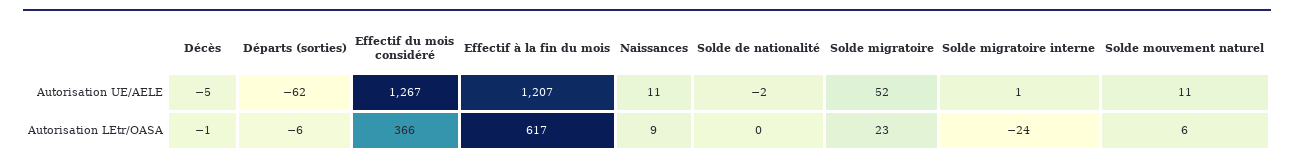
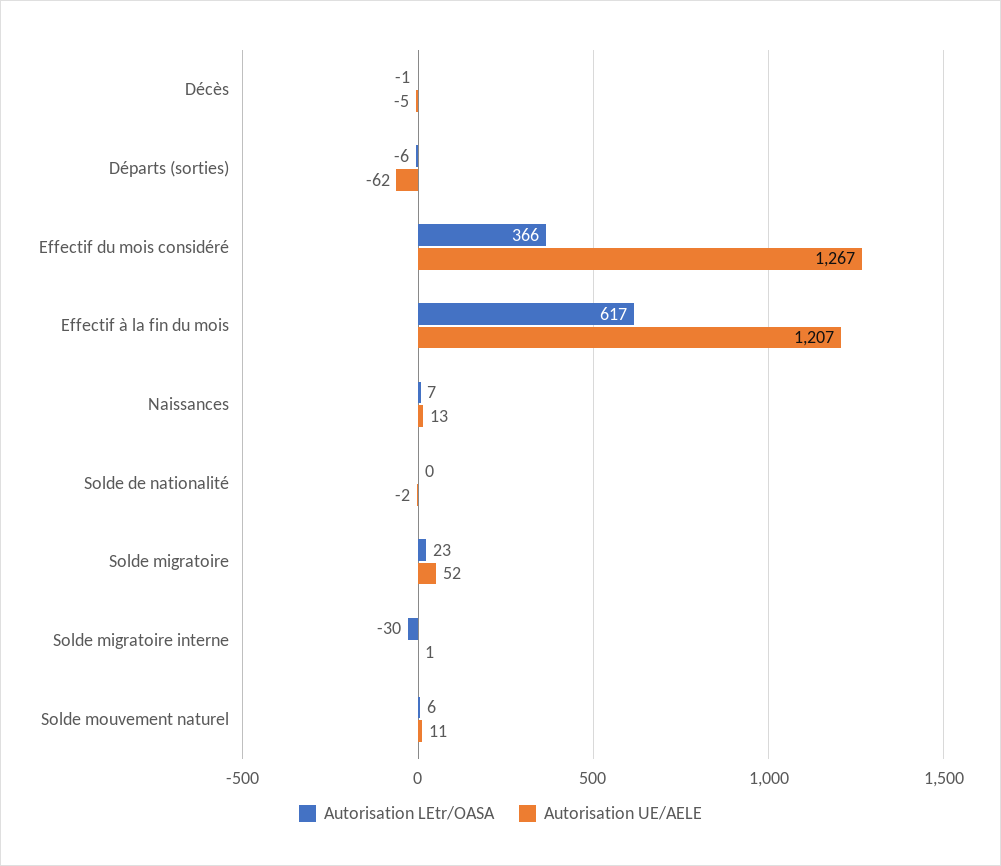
  {
    "Autorisation UE/AELE": {
      "Décès": -5,
      "Départs (sorties)": -62,
      "Effectif du mois considéré": 1267,
      "Effectif à la fin du mois": 1207,
-     "Naissances": 11,
+     "Naissances": 13,
      "Solde de nationalité": -2,
      "Solde migratoire": 52,
      "Solde migratoire interne": 1,
      "Solde mouvement naturel": 11
    },
    "Autorisation LEtr/OASA": {
      "Décès": -1,
      "Départs (sorties)": -6,
      "Effectif du mois considéré": 366,
      "Effectif à la fin du mois": 617,
-     "Naissances": 9,
+     "Naissances": 7,
      "Solde de nationalité": 0,
      "Solde migratoire": 23,
-     "Solde migratoire interne": -24,
+     "Solde migratoire interne": -30,
      "Solde mouvement naturel": 6
    }
  }

